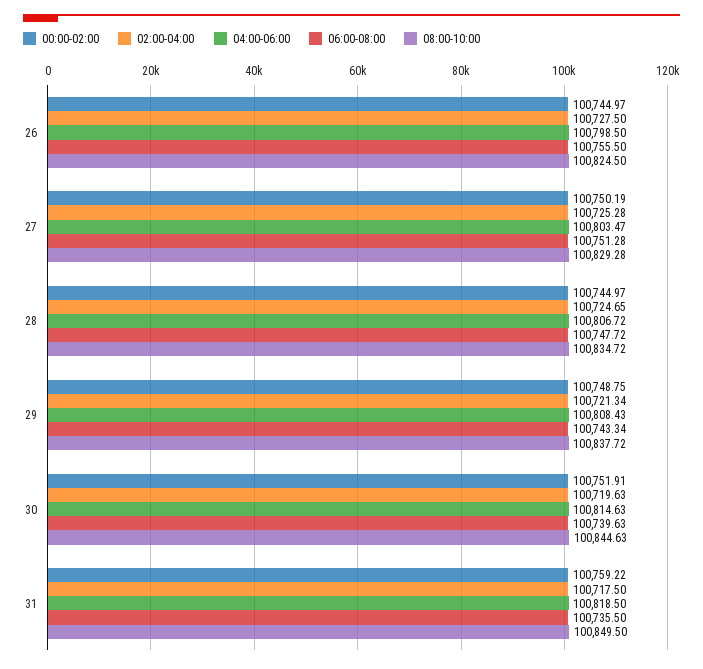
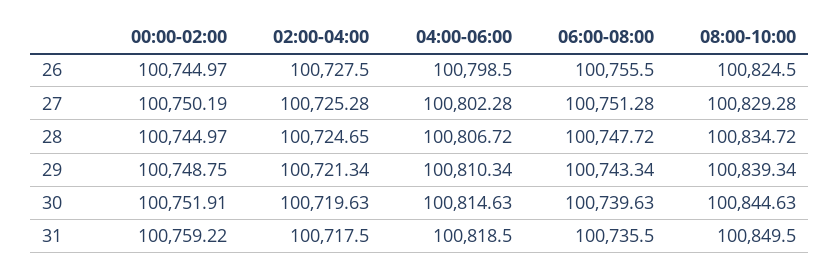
  {
    "00:00-02:00": {
      "26": 100744.97,
      "27": 100750.19,
      "28": 100744.97,
      "29": 100748.75,
      "30": 100751.91,
      "31": 100759.22
    },
    "02:00-04:00": {
      "26": 100727.5,
      "27": 100725.28,
      "28": 100724.65,
      "29": 100721.34,
      "30": 100719.63,
      "31": 100717.5
    },
    "04:00-06:00": {
      "26": 100798.5,
-     "27": 100803.47,
+     "27": 100802.28,
      "28": 100806.72,
-     "29": 100808.43,
+     "29": 100810.34,
      "30": 100814.63,
      "31": 100818.5
    },
    "06:00-08:00": {
      "26": 100755.5,
      "27": 100751.28,
      "28": 100747.72,
      "29": 100743.34,
      "30": 100739.63,
      "31": 100735.5
    },
    "08:00-10:00": {
      "26": 100824.5,
      "27": 100829.28,
      "28": 100834.72,
-     "29": 100837.72,
+     "29": 100839.34,
      "30": 100844.63,
      "31": 100849.5
    }
  }

